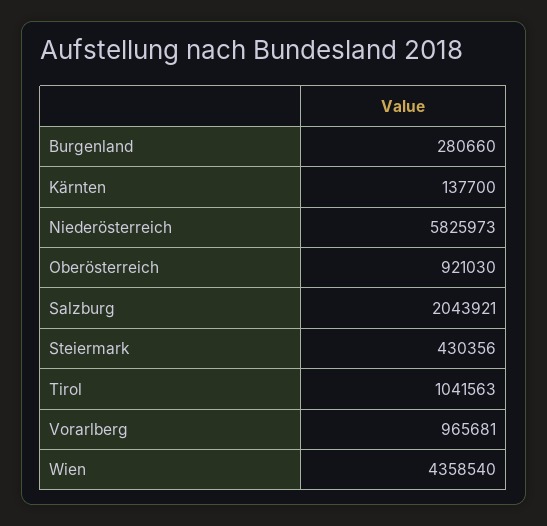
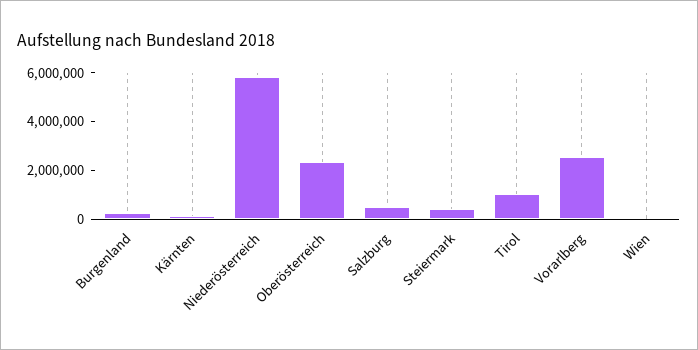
  {
    "Burgenland": 280660,
    "Kärnten": 137700,
    "Niederösterreich": 5825973,
-   "Oberösterreich": 921030,
+   "Oberösterreich": 2500000,
-   "Salzburg": 2043921,
+   "Salzburg": 500000,
    "Steiermark": 430356,
    "Tirol": 1041563,
-   "Vorarlberg": 965681,
+   "Vorarlberg": 2500000,
-   "Wien": 4358540
+   "Wien": 0
  }

